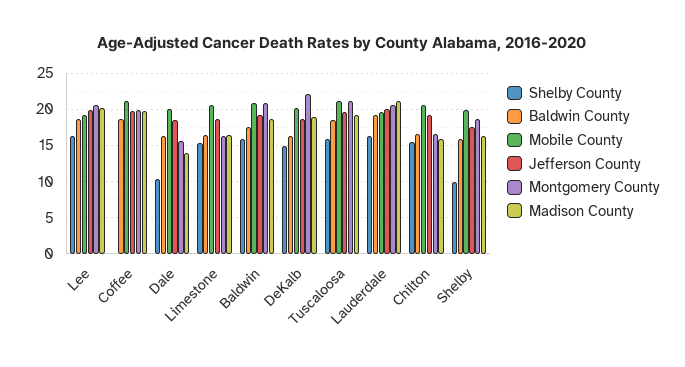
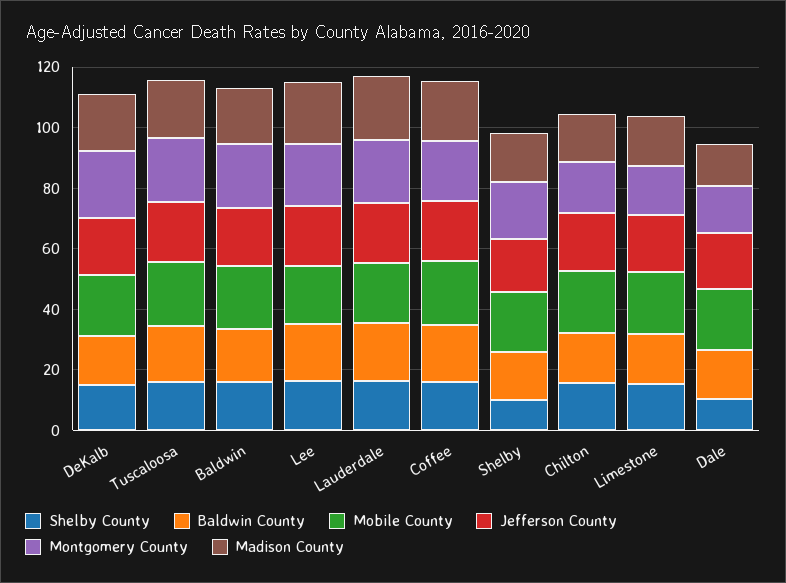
  {
    "Shelby County": {
      "Lee": 16,
-     "Coffee": 0,
+     "Coffee": 15,
      "Dale": 10,
      "Limestone": 15,
      "Baldwin": 16,
      "DeKalb": 15,
      "Tuscaloosa": 16,
      "Lauderdale": 16,
      "Chilton": 16,
      "Shelby": 10
    },
    "Baldwin County": {
      "Lee": 19,
      "Coffee": 19,
      "Dale": 16,
      "Limestone": 16,
      "Baldwin": 18,
      "DeKalb": 16,
      "Tuscaloosa": 19,
      "Lauderdale": 19,
      "Chilton": 17,
      "Shelby": 16
    },
    "Mobile County": {
      "Lee": 19,
      "Coffee": 21,
      "Dale": 20,
      "Limestone": 21,
      "Baldwin": 21,
      "DeKalb": 20,
      "Tuscaloosa": 21,
      "Lauderdale": 20,
      "Chilton": 21,
      "Shelby": 20
    },
    "Jefferson County": {
      "Lee": 20,
      "Coffee": 20,
      "Dale": 19,
      "Limestone": 19,
      "Baldwin": 19,
      "DeKalb": 19,
      "Tuscaloosa": 20,
      "Lauderdale": 20,
      "Chilton": 19,
      "Shelby": 18
    },
    "Montgomery County": {
      "Lee": 21,
      "Coffee": 20,
      "Dale": 16,
      "Limestone": 16,
      "Baldwin": 21,
      "DeKalb": 22,
      "Tuscaloosa": 21,
      "Lauderdale": 21,
      "Chilton": 17,
      "Shelby": 19
    },
    "Madison County": {
      "Lee": 20,
      "Coffee": 20,
      "Dale": 14,
      "Limestone": 16,
      "Baldwin": 19,
      "DeKalb": 19,
      "Tuscaloosa": 19,
      "Lauderdale": 21,
      "Chilton": 16,
      "Shelby": 16
    }
  }

